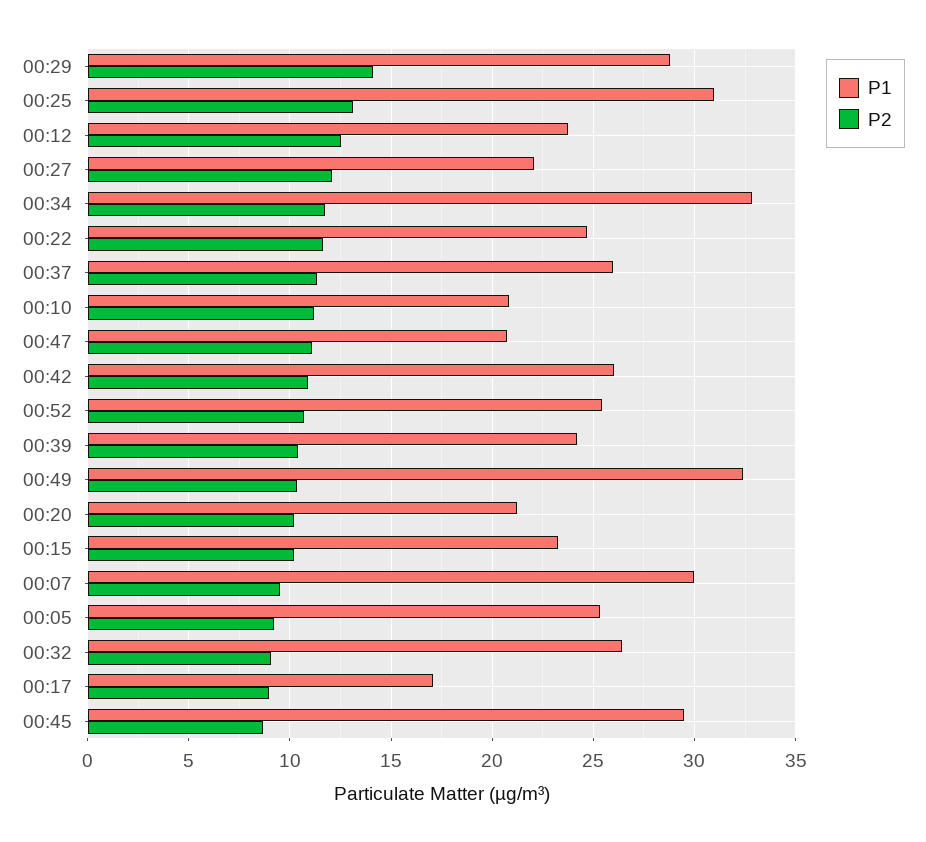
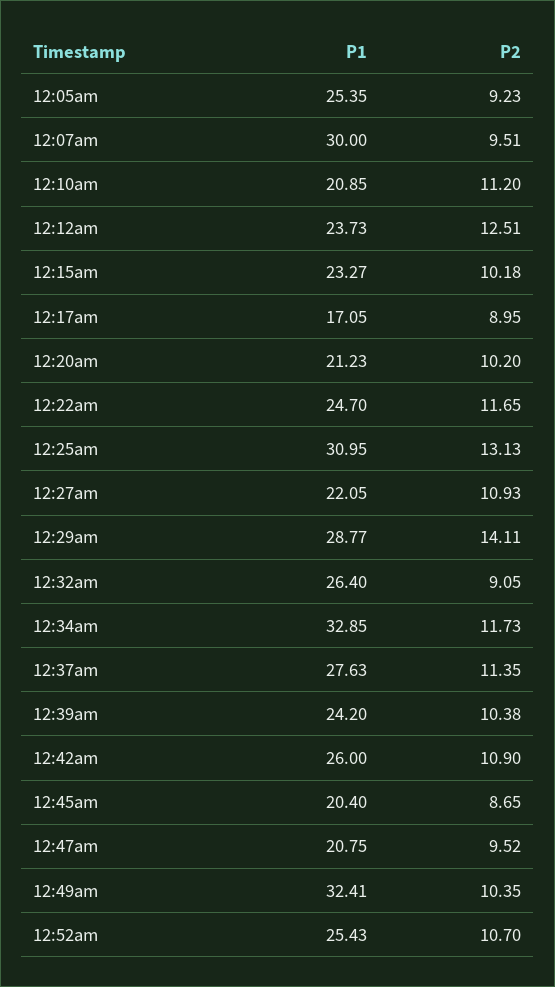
  {
    "P1": {
      "00:29": 28.77,
      "00:25": 30.95,
      "00:12": 23.73,
      "00:27": 22.05,
      "00:34": 32.85,
      "00:22": 24.7,
-     "00:37": 26,
+     "00:37": 27.63,
      "00:10": 20.85,
      "00:47": 20.75,
      "00:42": 26,
      "00:52": 25.43,
      "00:39": 24.2,
      "00:49": 32.41,
      "00:20": 21.23,
      "00:15": 23.27,
      "00:07": 30,
      "00:05": 25.35,
      "00:32": 26.4,
      "00:17": 17.05,
-     "00:45": 29.5
+     "00:45": 20.4
    },
    "P2": {
      "00:29": 14.11,
      "00:25": 13.13,
      "00:12": 12.51,
-     "00:27": 12,
+     "00:27": 10.93,
      "00:34": 11.73,
      "00:22": 11.65,
      "00:37": 11.35,
      "00:10": 11.2,
-     "00:47": 11,
+     "00:47": 9.52,
      "00:42": 10.9,
      "00:52": 10.7,
      "00:39": 10.38,
      "00:49": 10.35,
      "00:20": 10.2,
      "00:15": 10.18,
      "00:07": 9.51,
      "00:05": 9.23,
      "00:32": 9.05,
      "00:17": 8.95,
      "00:45": 8.65
    }
  }

